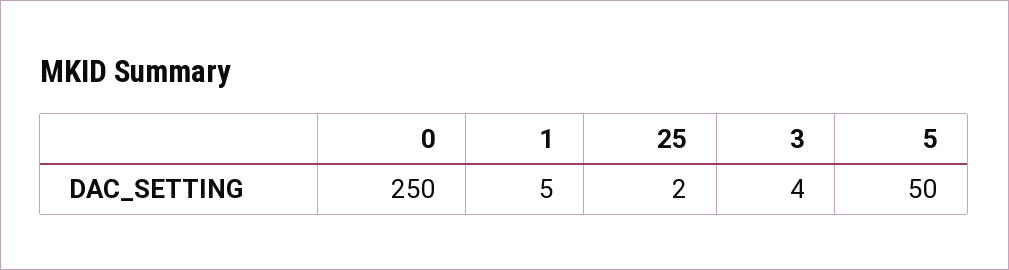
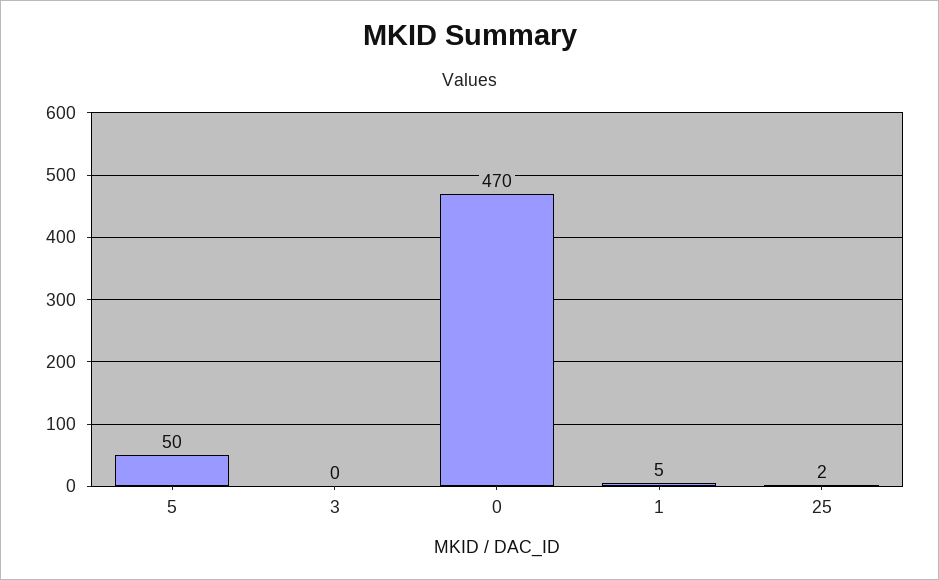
  {
-   "0": 250,
+   "0": 470,
    "1": 5,
    "25": 2,
-   "3": 4,
+   "3": 0,
    "5": 50
  }

